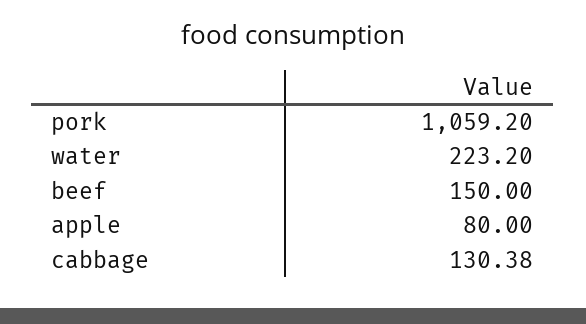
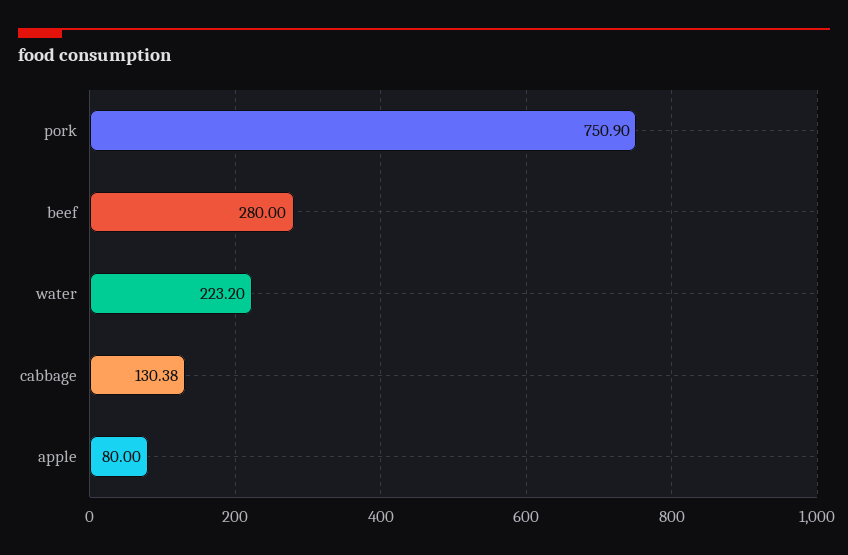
  {
-   "pork": 1059.2,
+   "pork": 750.9,
    "water": 223.2,
-   "beef": 150,
+   "beef": 280,
    "apple": 80,
    "cabbage": 130.38
  }

